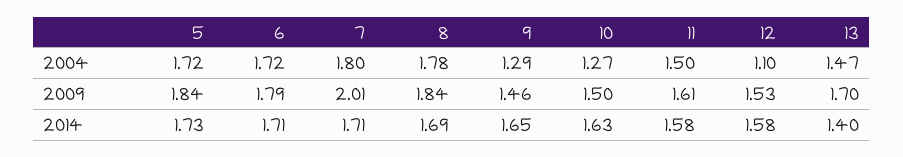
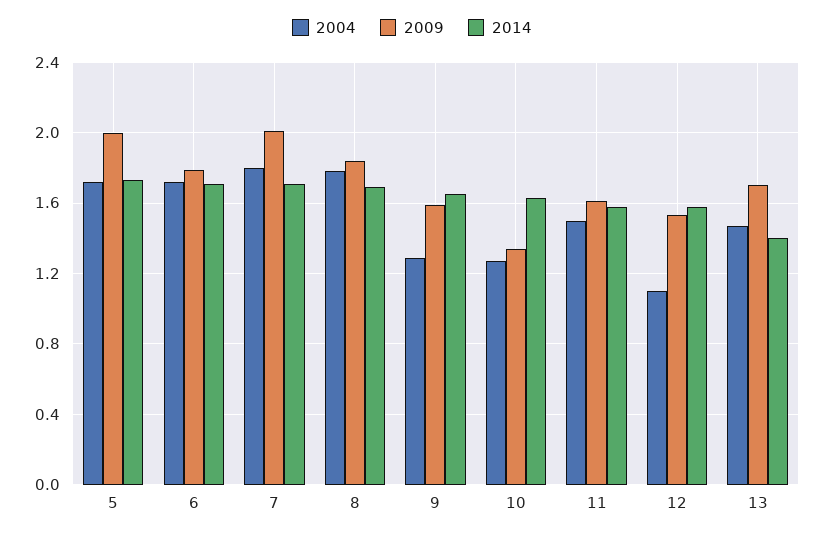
  {
    "2004": {
      "5": 1.72,
      "6": 1.72,
      "7": 1.8,
      "8": 1.78,
      "9": 1.29,
      "10": 1.27,
      "11": 1.5,
      "12": 1.1,
      "13": 1.47
    },
    "2009": {
-     "5": 1.84,
+     "5": 2,
      "6": 1.79,
      "7": 2.01,
      "8": 1.84,
-     "9": 1.46,
+     "9": 1.6,
-     "10": 1.5,
+     "10": 1.35,
      "11": 1.61,
      "12": 1.53,
      "13": 1.7
    },
    "2014": {
      "5": 1.73,
      "6": 1.71,
      "7": 1.71,
      "8": 1.69,
      "9": 1.65,
      "10": 1.63,
      "11": 1.58,
      "12": 1.58,
      "13": 1.4
    }
  }

